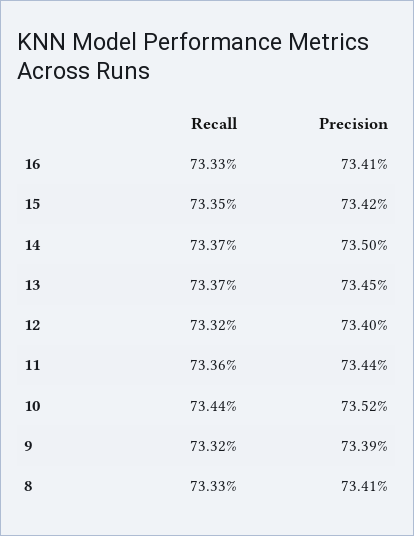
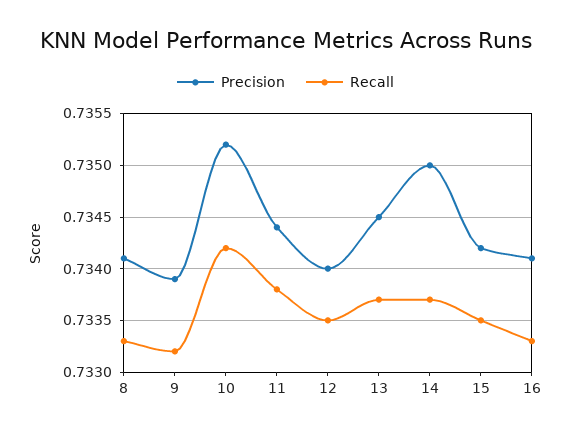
  {
    "Recall": {
      "16": 0.7333,
      "15": 0.7335,
      "14": 0.7337,
      "13": 0.7337,
-     "12": 0.7332,
+     "12": 0.7335,
-     "11": 0.7336,
+     "11": 0.7338,
-     "10": 0.7344,
+     "10": 0.7342,
      "9": 0.7332,
      "8": 0.7333
    },
    "Precision": {
      "16": 0.7341,
      "15": 0.7342,
      "14": 0.735,
      "13": 0.7345,
      "12": 0.734,
      "11": 0.7344,
      "10": 0.7352,
      "9": 0.7339,
      "8": 0.7341
    }
  }

